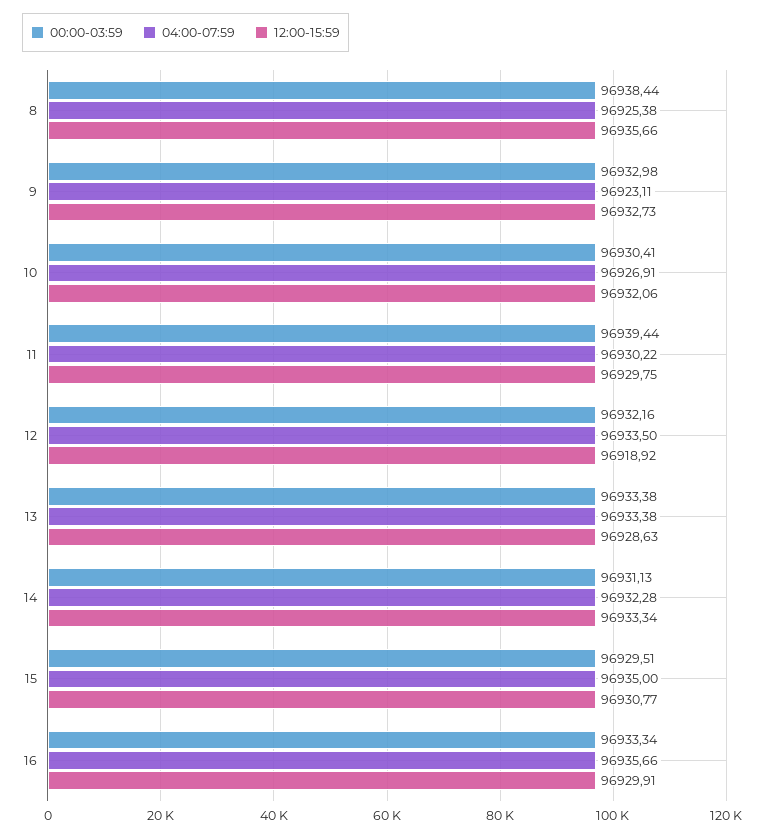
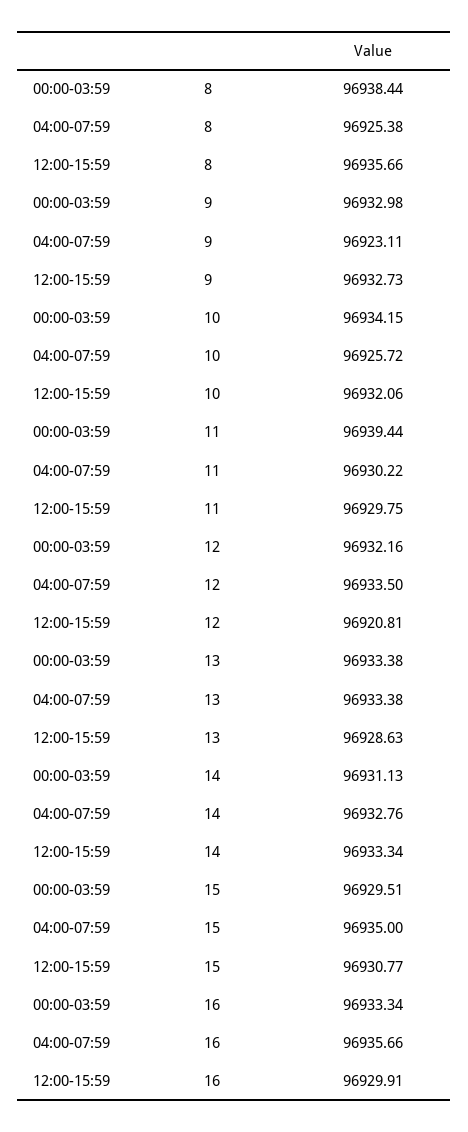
  {
    "00:00-03:59": {
      "8": 96938.44,
      "9": 96932.98,
-     "10": 96930.41,
+     "10": 96934.15,
      "11": 96939.44,
      "12": 96932.16,
      "13": 96933.38,
      "14": 96931.13,
      "15": 96929.51,
      "16": 96933.34
    },
    "04:00-07:59": {
      "8": 96925.38,
      "9": 96923.11,
-     "10": 96926.91,
+     "10": 96925.72,
      "11": 96930.22,
      "12": 96933.5,
      "13": 96933.38,
-     "14": 96932.28,
+     "14": 96932.76,
      "15": 96935,
      "16": 96935.66
    },
    "12:00-15:59": {
      "8": 96935.66,
      "9": 96932.73,
      "10": 96932.06,
      "11": 96929.75,
-     "12": 96918.92,
+     "12": 96920.81,
      "13": 96928.63,
      "14": 96933.34,
      "15": 96930.77,
      "16": 96929.91
    }
  }

